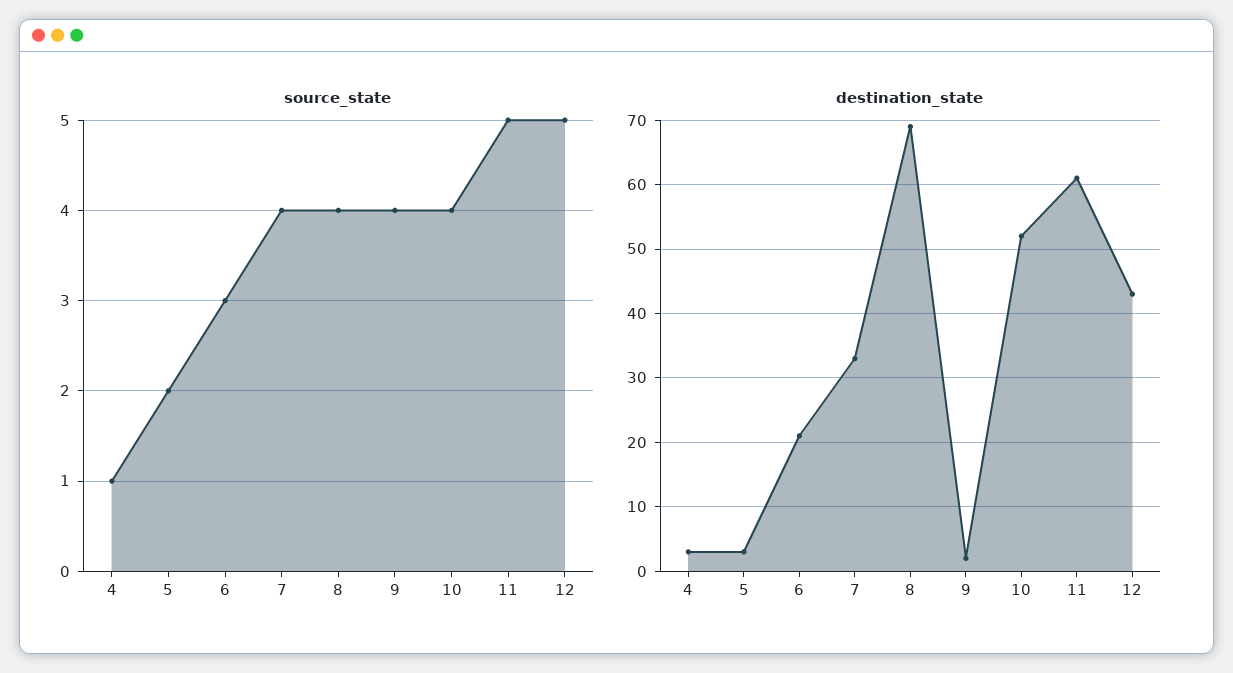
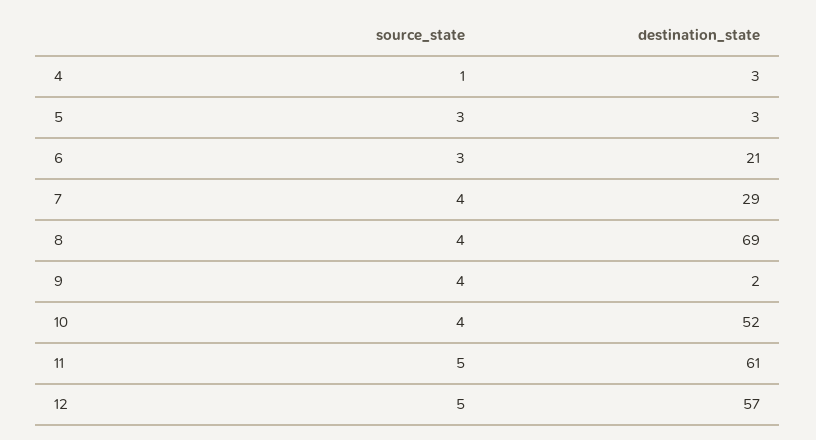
  {
    "source_state": {
      "4": 1,
-     "5": 2,
+     "5": 3,
      "6": 3,
      "7": 4,
      "8": 4,
      "9": 4,
      "10": 4,
      "11": 5,
      "12": 5
    },
    "destination_state": {
      "4": 3,
      "5": 3,
      "6": 21,
-     "7": 33,
+     "7": 29,
      "8": 69,
      "9": 2,
      "10": 52,
      "11": 61,
-     "12": 43
+     "12": 57
    }
  }

